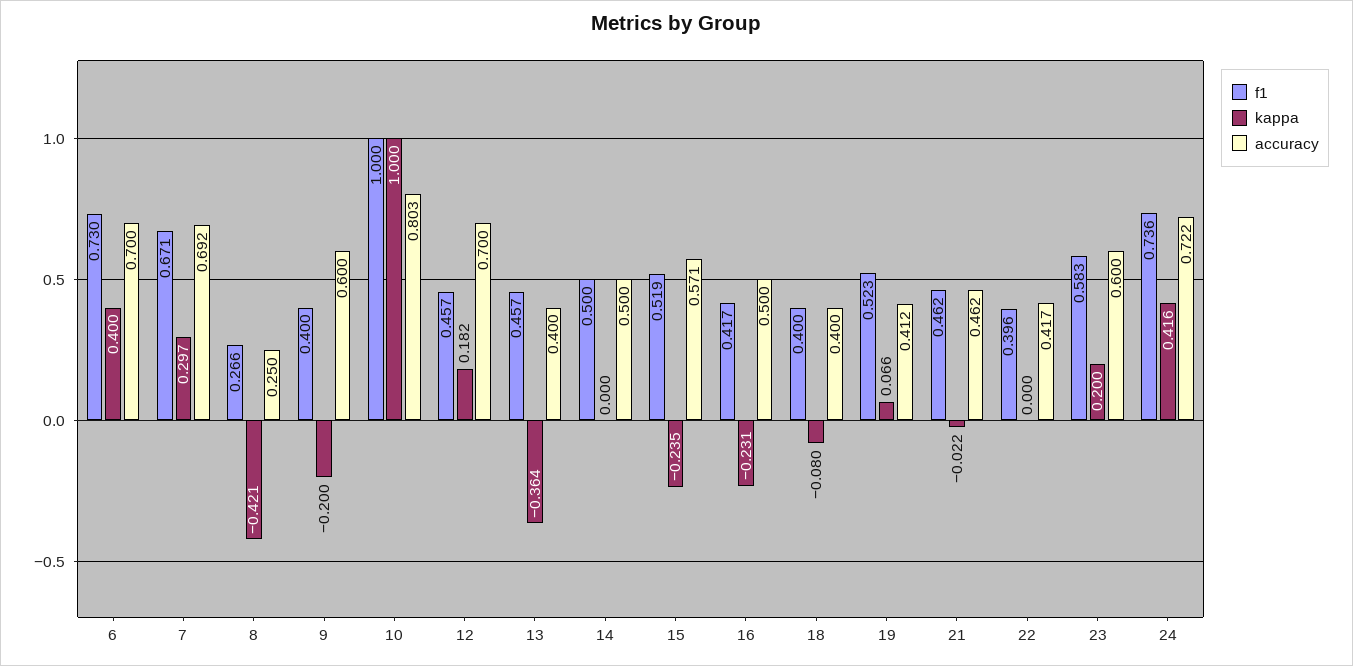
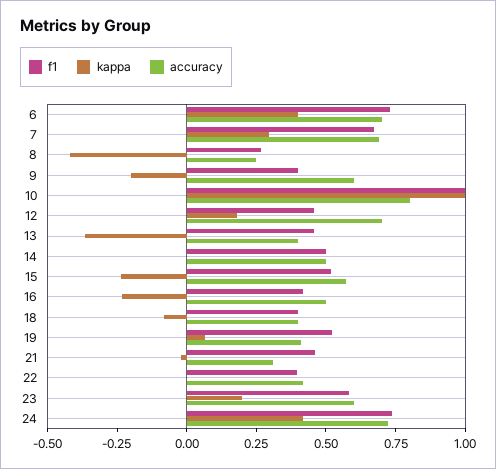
  {
    "f1": {
      "6": 0.73,
      "7": 0.671,
      "8": 0.266,
      "9": 0.4,
      "10": 1,
      "12": 0.457,
      "13": 0.457,
      "14": 0.5,
      "15": 0.519,
      "16": 0.417,
      "18": 0.4,
      "19": 0.523,
      "21": 0.462,
      "22": 0.396,
      "23": 0.583,
      "24": 0.736
    },
    "kappa": {
      "6": 0.4,
      "7": 0.297,
      "8": -0.421,
      "9": -0.2,
      "10": 1,
      "12": 0.182,
      "13": -0.364,
      "14": 0,
      "15": -0.235,
      "16": -0.231,
      "18": -0.08,
      "19": 0.066,
      "21": -0.022,
      "22": 0,
      "23": 0.2,
      "24": 0.416
    },
    "accuracy": {
      "6": 0.7,
      "7": 0.692,
      "8": 0.25,
      "9": 0.6,
      "10": 0.803,
      "12": 0.7,
      "13": 0.4,
      "14": 0.5,
      "15": 0.571,
      "16": 0.5,
      "18": 0.4,
      "19": 0.412,
-     "21": 0.462,
+     "21": 0.3,
      "22": 0.417,
      "23": 0.6,
      "24": 0.722
    }
  }

